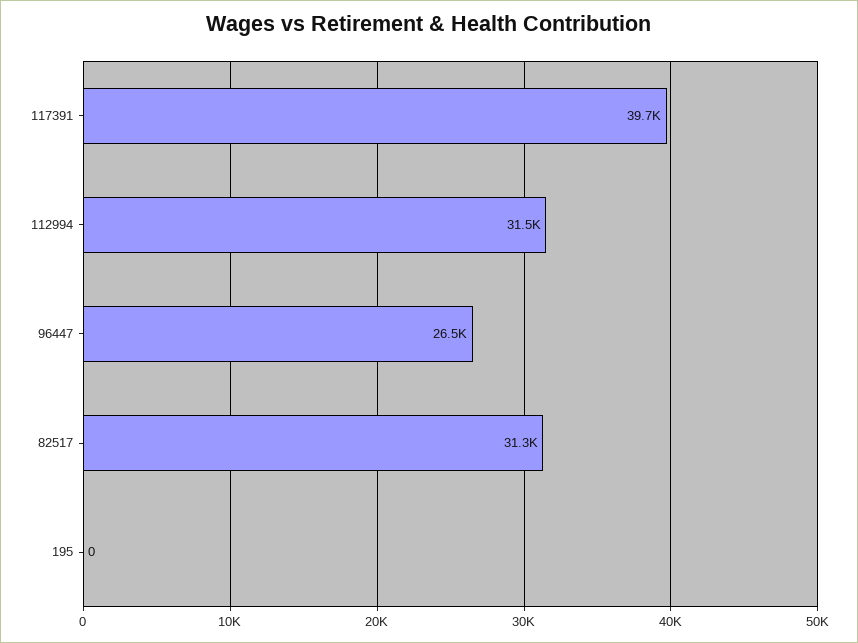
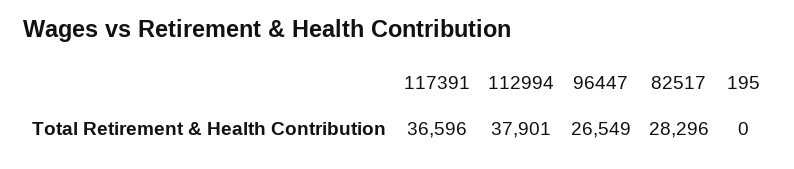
  {
-   "117391": 39700,
+   "117391": 36596,
-   "112994": 31500,
+   "112994": 37901,
    "96447": 26549,
-   "82517": 31300,
+   "82517": 28296,
    "195": 0
  }

